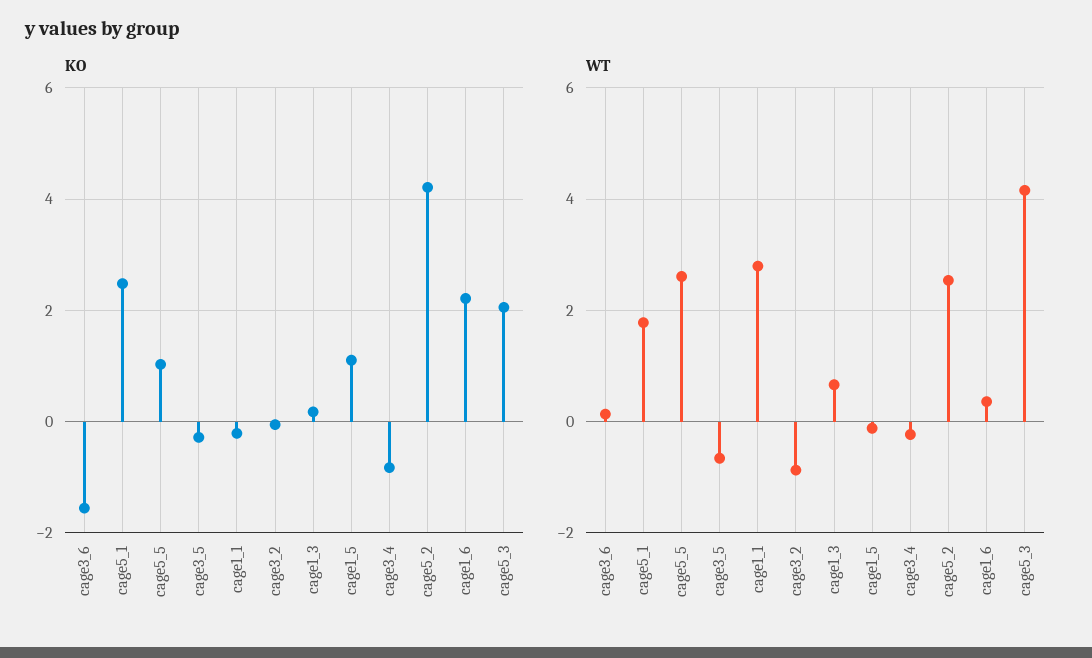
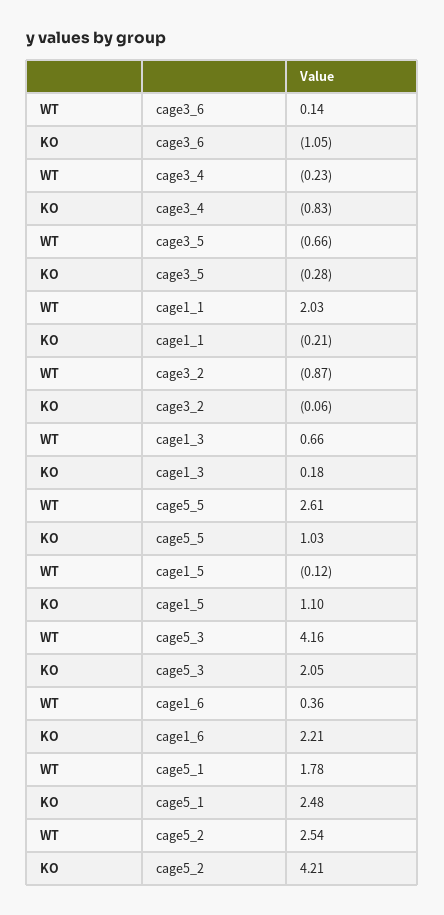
  {
    "KO": {
-     "cage3_6": -1.6,
+     "cage3_6": -1.05,
      "cage5_1": 2.48,
      "cage5_5": 1.03,
      "cage3_5": -0.28,
      "cage1_1": -0.21,
      "cage3_2": -0.06,
      "cage1_3": 0.18,
      "cage1_5": 1.1,
      "cage3_4": -0.83,
      "cage5_2": 4.21,
      "cage1_6": 2.21,
      "cage5_3": 2.05
    },
    "WT": {
      "cage3_6": 0.14,
      "cage5_1": 1.78,
      "cage5_5": 2.61,
      "cage3_5": -0.66,
-     "cage1_1": 2.8,
+     "cage1_1": 2.03,
      "cage3_2": -0.87,
      "cage1_3": 0.66,
      "cage1_5": -0.12,
      "cage3_4": -0.23,
      "cage5_2": 2.54,
      "cage1_6": 0.36,
      "cage5_3": 4.16
    }
  }

